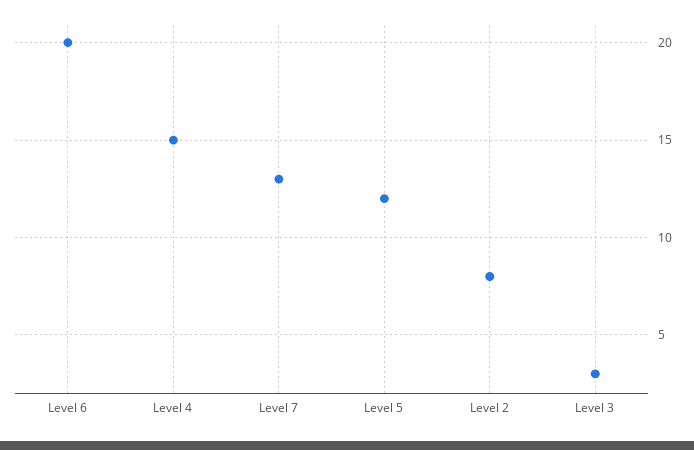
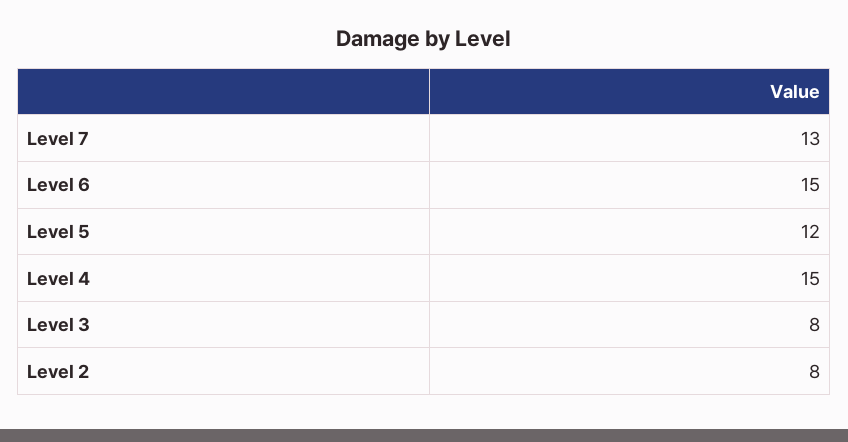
  {
-   "Level 6": 20,
+   "Level 6": 15,
    "Level 4": 15,
    "Level 7": 13,
    "Level 5": 12,
    "Level 2": 8,
-   "Level 3": 3
+   "Level 3": 8
  }

